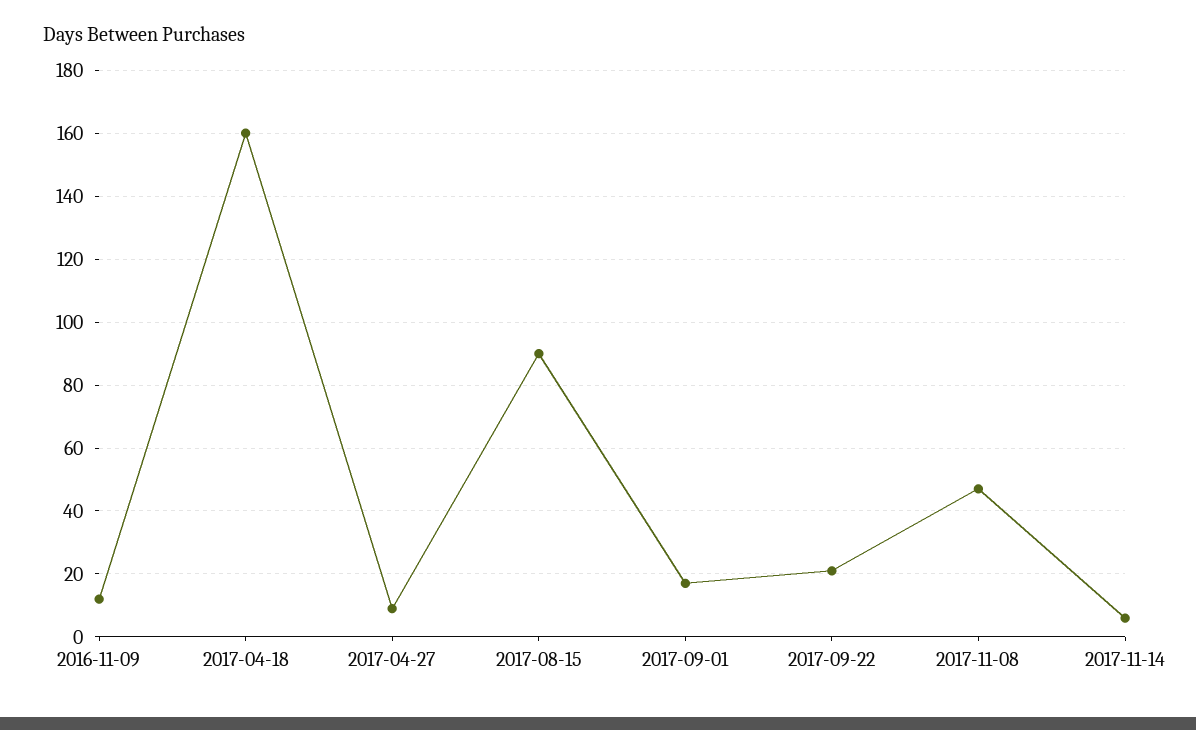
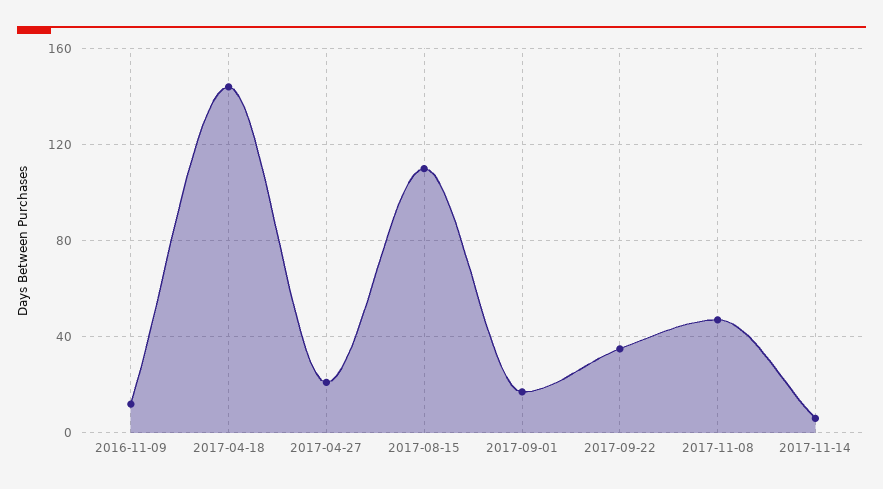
  {
    "2016-11-09": 10,
-   "2017-04-18": 160,
+   "2017-04-18": 145,
-   "2017-04-27": 10,
+   "2017-04-27": 20,
-   "2017-08-15": 90,
+   "2017-08-15": 110,
    "2017-09-01": 15,
-   "2017-09-22": 20,
+   "2017-09-22": 35,
    "2017-11-08": 45,
    "2017-11-14": 5
  }

